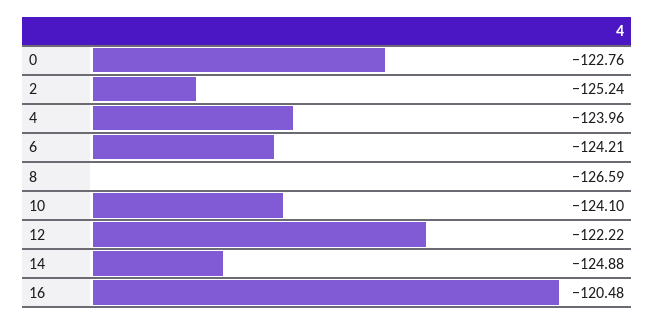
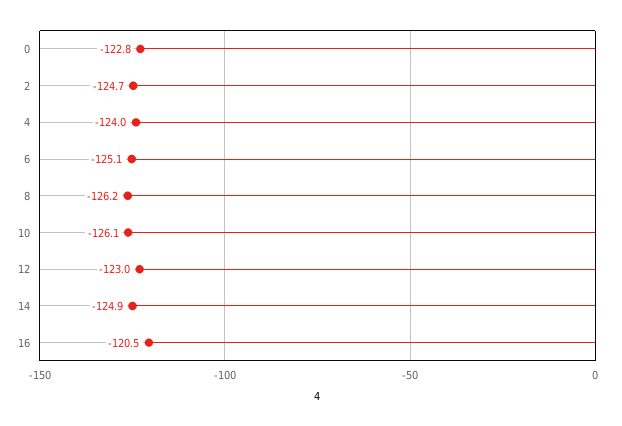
  {
    "0": -122.76,
-   "2": -125.24,
+   "2": -124.7,
    "4": -123.96,
-   "6": -124.21,
+   "6": -125.1,
-   "8": -126.59,
+   "8": -126.2,
-   "10": -124.1,
+   "10": -126.1,
-   "12": -122.22,
+   "12": -123,
    "14": -124.88,
    "16": -120.48
  }

